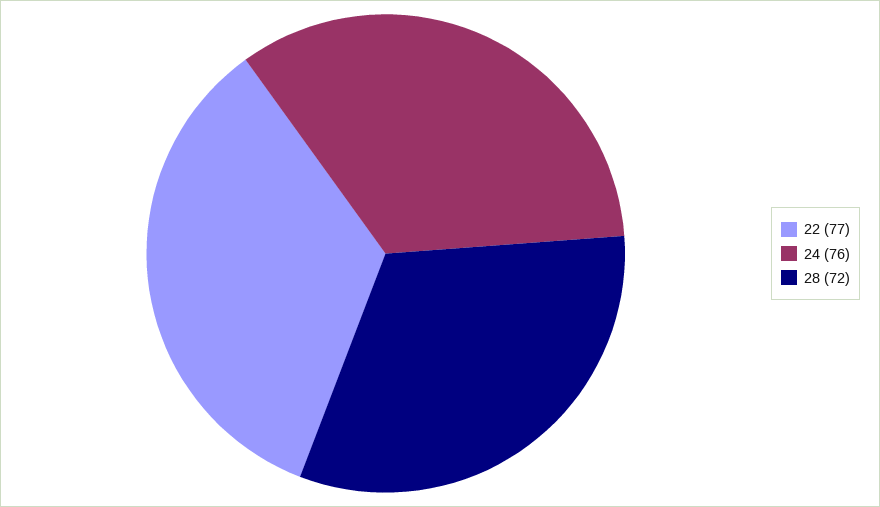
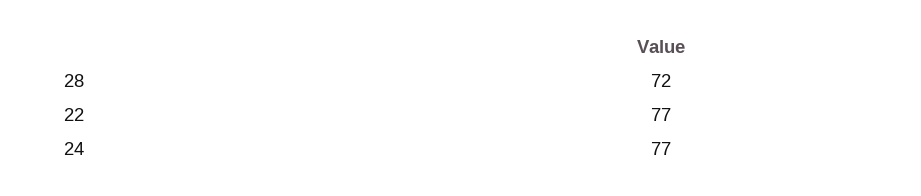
  {
    "22": 77,
-   "24": 76,
+   "24": 77,
    "28": 72
  }

